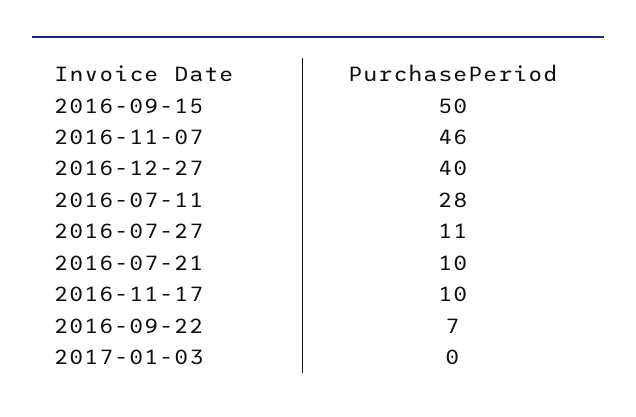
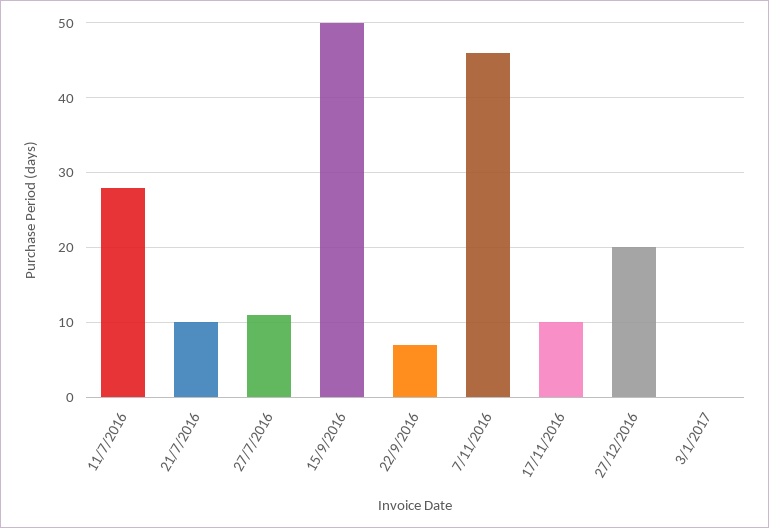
  {
    "2016-09-15": 50,
    "2016-11-07": 46,
-   "2016-12-27": 40,
+   "2016-12-27": 20,
    "2016-07-11": 28,
    "2016-07-27": 11,
    "2016-07-21": 10,
    "2016-11-17": 10,
    "2016-09-22": 7,
    "2017-01-03": 0
  }

